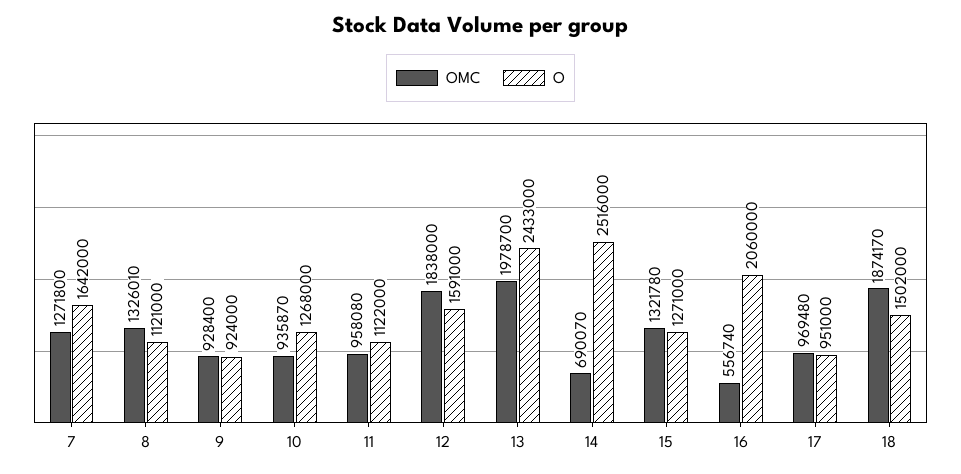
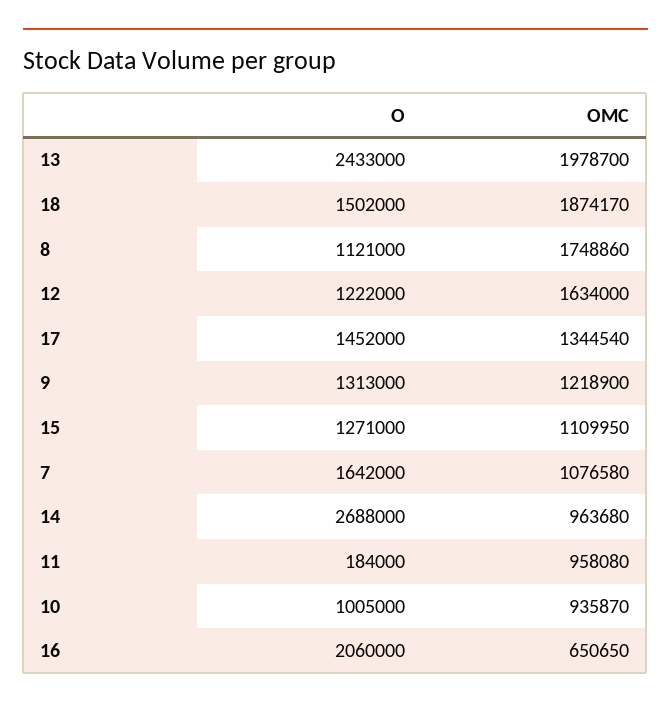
  {
    "OMC": {
-     "7": 1271800,
+     "7": 1076580,
-     "8": 1326010,
+     "8": 1748860,
-     "9": 928400,
+     "9": 1218900,
      "10": 935870,
      "11": 958080,
-     "12": 1838000,
+     "12": 1634000,
      "13": 1978700,
-     "14": 690070,
+     "14": 963680,
-     "15": 1321780,
+     "15": 1109950,
-     "16": 556740,
+     "16": 650650,
-     "17": 969480,
+     "17": 1344540,
      "18": 1874170
    },
    "O": {
      "7": 1642000,
      "8": 1121000,
-     "9": 924000,
+     "9": 1313000,
-     "10": 1268000,
+     "10": 1005000,
-     "11": 1122000,
+     "11": 184000,
-     "12": 1591000,
+     "12": 1222000,
      "13": 2433000,
-     "14": 2516000,
+     "14": 2688000,
      "15": 1271000,
      "16": 2060000,
-     "17": 951000,
+     "17": 1452000,
      "18": 1502000
    }
  }

